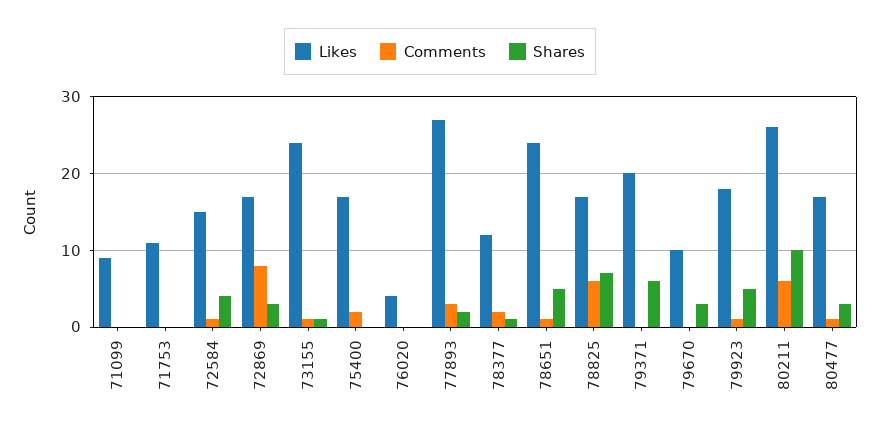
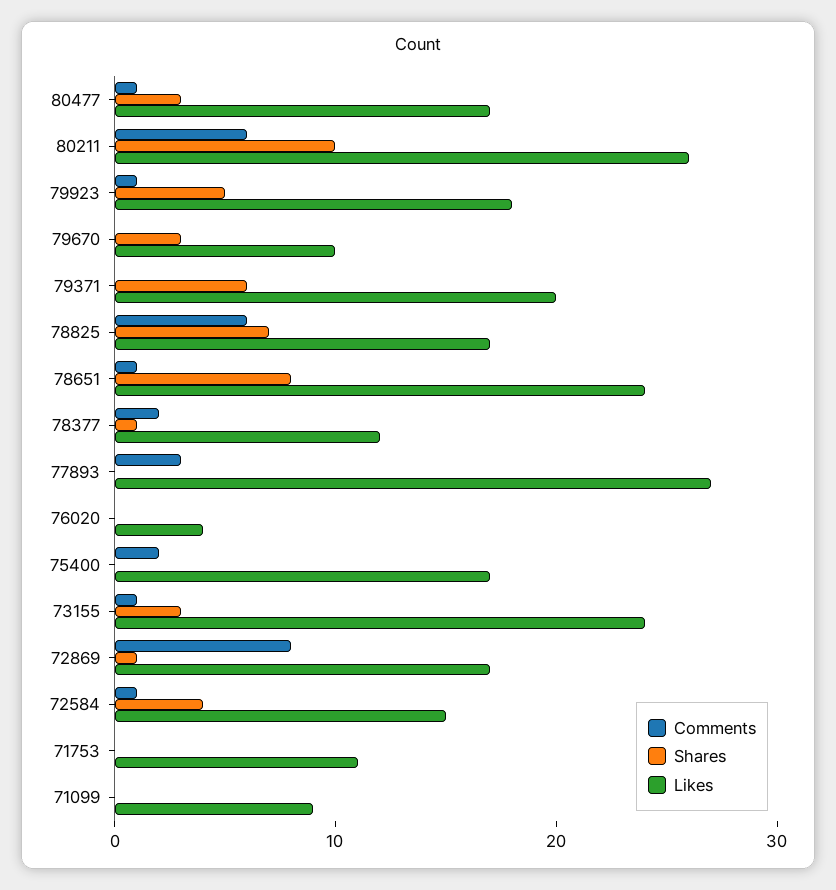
  {
    "Likes": {
      "71099": 9,
      "71753": 11,
      "72584": 15,
      "72869": 17,
      "73155": 24,
      "75400": 17,
      "76020": 4,
      "77893": 27,
      "78377": 12,
      "78651": 24,
      "78825": 17,
      "79371": 20,
      "79670": 10,
      "79923": 18,
      "80211": 26,
      "80477": 17
    },
    "Comments": {
      "71099": 0,
      "71753": 0,
      "72584": 1,
      "72869": 8,
      "73155": 1,
      "75400": 2,
      "76020": 0,
      "77893": 3,
      "78377": 2,
      "78651": 1,
      "78825": 6,
      "79371": 0,
      "79670": 0,
      "79923": 1,
      "80211": 6,
      "80477": 1
    },
    "Shares": {
      "71099": 0,
      "71753": 0,
      "72584": 4,
-     "72869": 3,
+     "72869": 1,
-     "73155": 1,
+     "73155": 3,
      "75400": 0,
      "76020": 0,
-     "77893": 2,
+     "77893": 0,
      "78377": 1,
-     "78651": 5,
+     "78651": 8,
      "78825": 7,
      "79371": 6,
      "79670": 3,
      "79923": 5,
      "80211": 10,
      "80477": 3
    }
  }

